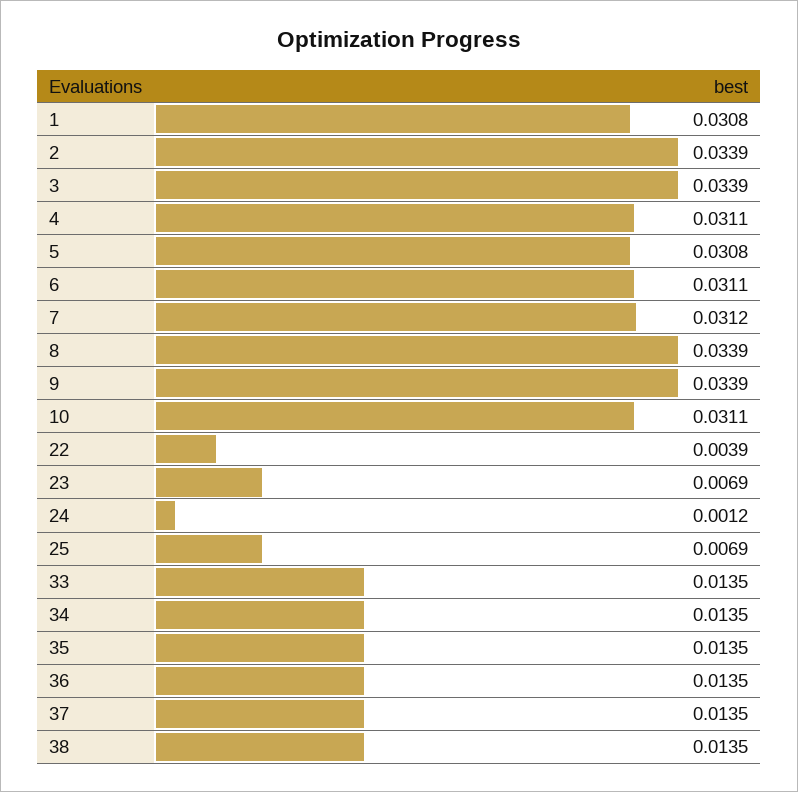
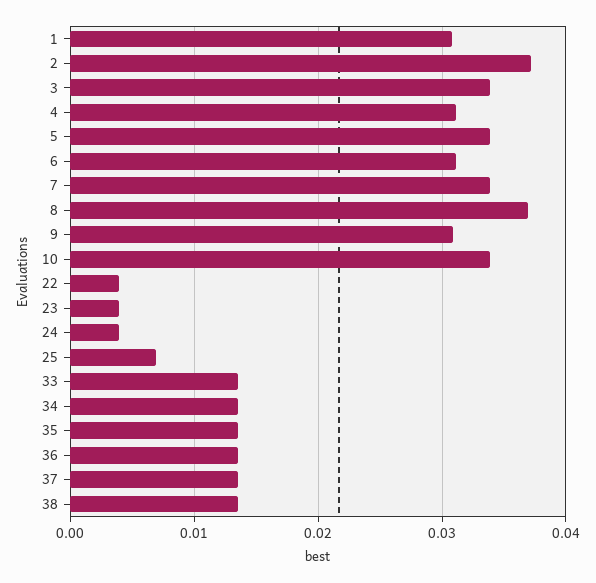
  {
    "1": 0.0308,
-   "2": 0.0339,
+   "2": 0.037,
    "3": 0.0339,
    "4": 0.0311,
-   "5": 0.0308,
+   "5": 0.034,
    "6": 0.0311,
-   "7": 0.0312,
+   "7": 0.034,
-   "8": 0.0339,
+   "8": 0.037,
-   "9": 0.0339,
+   "9": 0.031,
-   "10": 0.0311,
+   "10": 0.034,
    "22": 0.0039,
-   "23": 0.0069,
+   "23": 0.004,
-   "24": 0.0012,
+   "24": 0.004,
    "25": 0.0069,
    "33": 0.0135,
    "34": 0.0135,
    "35": 0.0135,
    "36": 0.0135,
    "37": 0.0135,
    "38": 0.0135
  }

